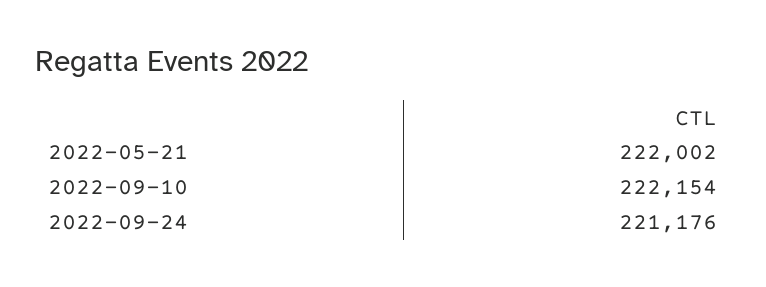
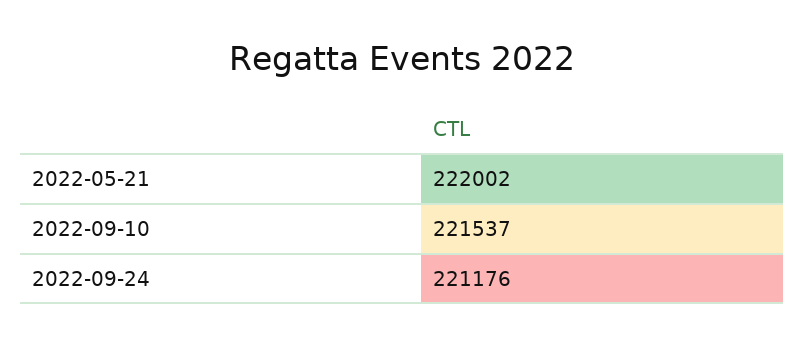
  {
    "2022-05-21": 222002,
-   "2022-09-10": 222154,
+   "2022-09-10": 221537,
    "2022-09-24": 221176
  }

